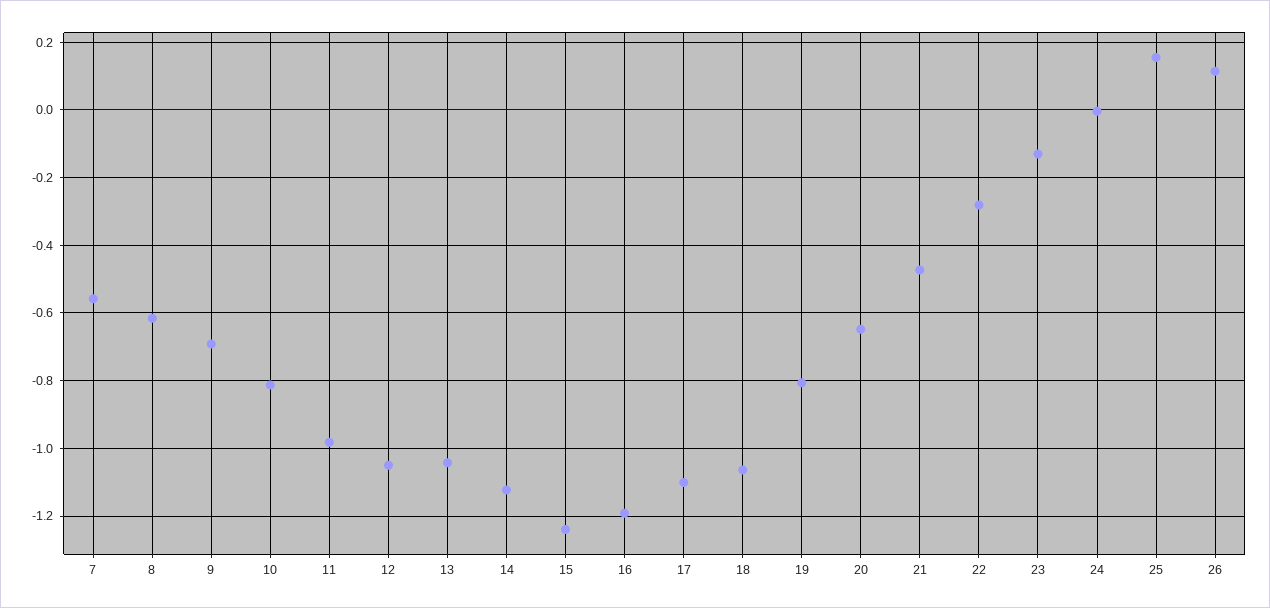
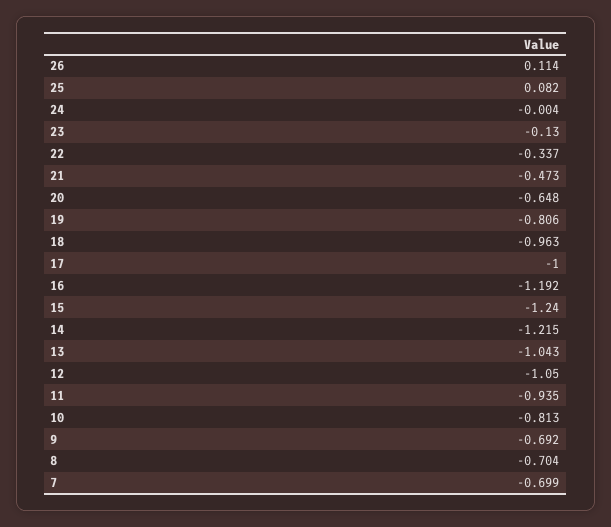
  {
-   "7": -0.56,
+   "7": -0.699,
-   "8": -0.62,
+   "8": -0.704,
    "9": -0.692,
    "10": -0.813,
-   "11": -0.98,
+   "11": -0.935,
    "12": -1.05,
    "13": -1.043,
-   "14": -1.12,
+   "14": -1.215,
    "15": -1.24,
    "16": -1.192,
-   "17": -1.1,
+   "17": -1,
-   "18": -1.06,
+   "18": -0.963,
    "19": -0.806,
    "20": -0.648,
    "21": -0.473,
-   "22": -0.28,
+   "22": -0.337,
    "23": -0.13,
    "24": -0.004,
-   "25": 0.16,
+   "25": 0.082,
    "26": 0.114
  }

